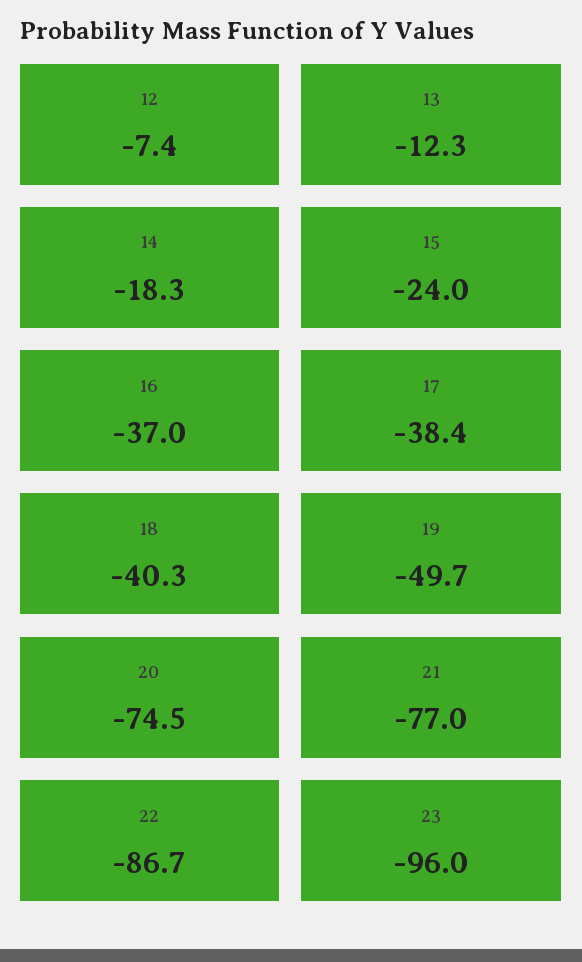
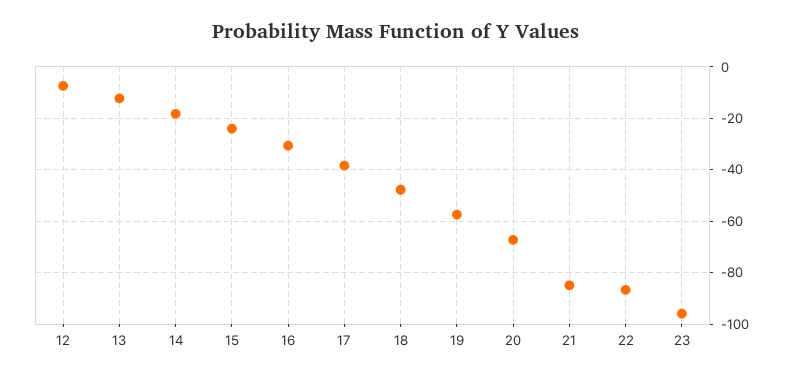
  {
    "12": -7.4,
    "13": -12.3,
    "14": -18.3,
    "15": -24,
-   "16": -37,
+   "16": -30,
    "17": -38.4,
-   "18": -40.3,
+   "18": -47.5,
-   "19": -49.7,
+   "19": -57.5,
-   "20": -74.5,
+   "20": -67.5,
-   "21": -77,
+   "21": -85,
    "22": -86.7,
    "23": -96
  }

